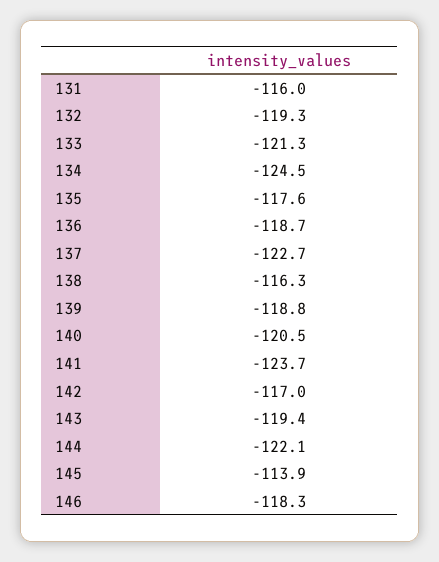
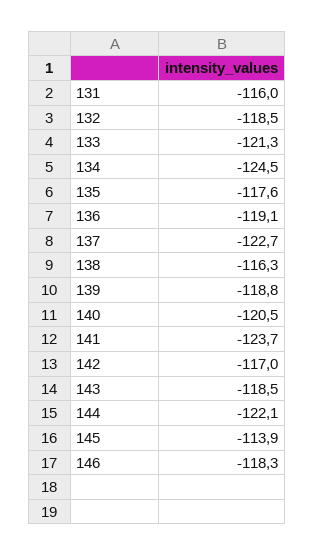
  {
    "131": -116,
-   "132": -119.3,
+   "132": -118.5,
    "133": -121.3,
    "134": -124.5,
    "135": -117.6,
-   "136": -118.7,
+   "136": -119.1,
    "137": -122.7,
    "138": -116.3,
    "139": -118.8,
    "140": -120.5,
    "141": -123.7,
    "142": -117,
-   "143": -119.4,
+   "143": -118.5,
    "144": -122.1,
    "145": -113.9,
    "146": -118.3
  }

